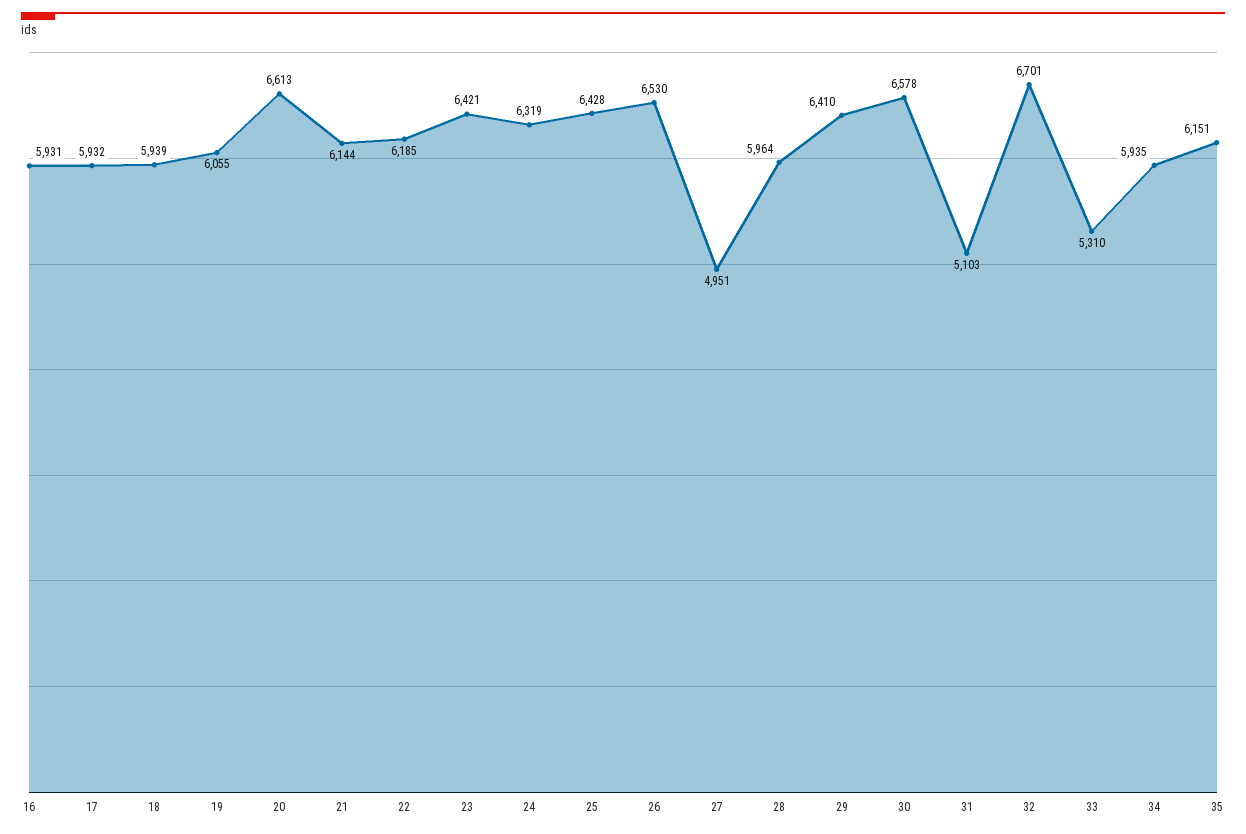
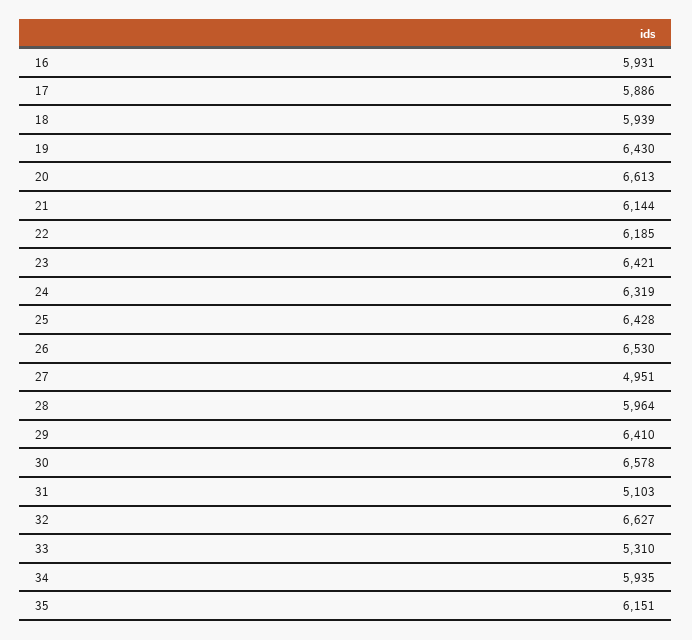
  {
    "16": 5931,
-   "17": 5932,
+   "17": 5886,
    "18": 5939,
-   "19": 6055,
+   "19": 6430,
    "20": 6613,
    "21": 6144,
    "22": 6185,
    "23": 6421,
    "24": 6319,
    "25": 6428,
    "26": 6530,
    "27": 4951,
    "28": 5964,
    "29": 6410,
    "30": 6578,
    "31": 5103,
-   "32": 6701,
+   "32": 6627,
    "33": 5310,
    "34": 5935,
    "35": 6151
  }

